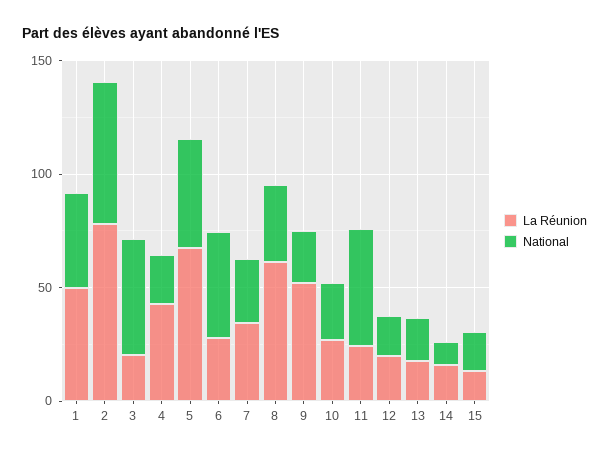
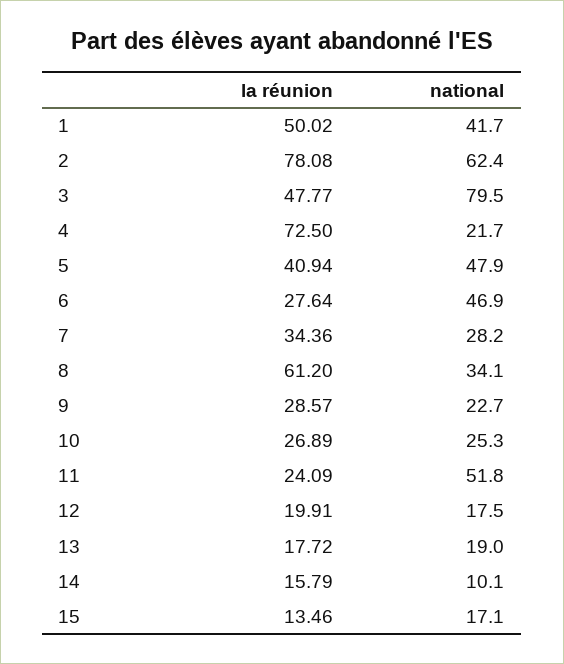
  {
    "La Réunion": {
      "1": 50.02,
      "2": 78.08,
-     "3": 20,
+     "3": 47.77,
-     "4": 40,
+     "4": 72.5,
-     "5": 70,
+     "5": 40.94,
      "6": 27.64,
      "7": 34.36,
      "8": 61.2,
-     "9": 50,
+     "9": 28.57,
      "10": 26.89,
      "11": 24.09,
      "12": 19.91,
      "13": 17.72,
      "14": 15.79,
      "15": 13.46
    },
    "National": {
      "1": 41.7,
      "2": 62.4,
-     "3": 50,
+     "3": 79.5,
      "4": 21.7,
      "5": 47.9,
      "6": 46.9,
      "7": 28.2,
      "8": 34.1,
      "9": 22.7,
      "10": 25.3,
      "11": 51.8,
      "12": 17.5,
      "13": 19,
      "14": 10.1,
      "15": 17.1
    }
  }

